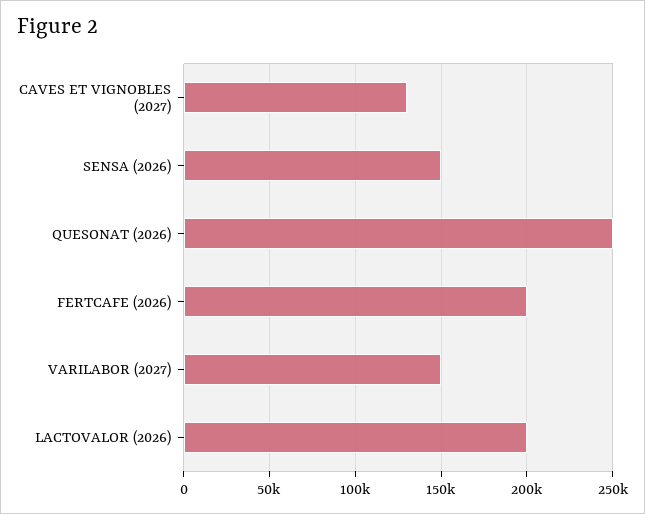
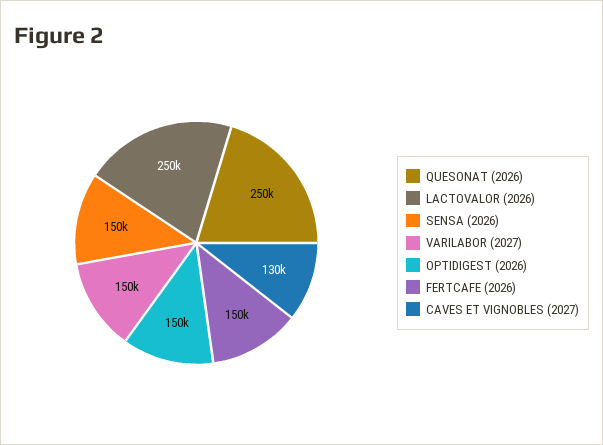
  {
    "CAVES ET VIGNOBLES (2027)": 130000,
    "SENSA (2026)": 150000,
    "QUESONAT (2026)": 250000,
-   "FERTCAFE (2026)": 200000,
+   "FERTCAFE (2026)": 150000,
    "VARILABOR (2027)": 150000,
-   "LACTOVALOR (2026)": 200000
+   "LACTOVALOR (2026)": 250000,
+   "OPTIDIGEST (2026)": 150000
  }

